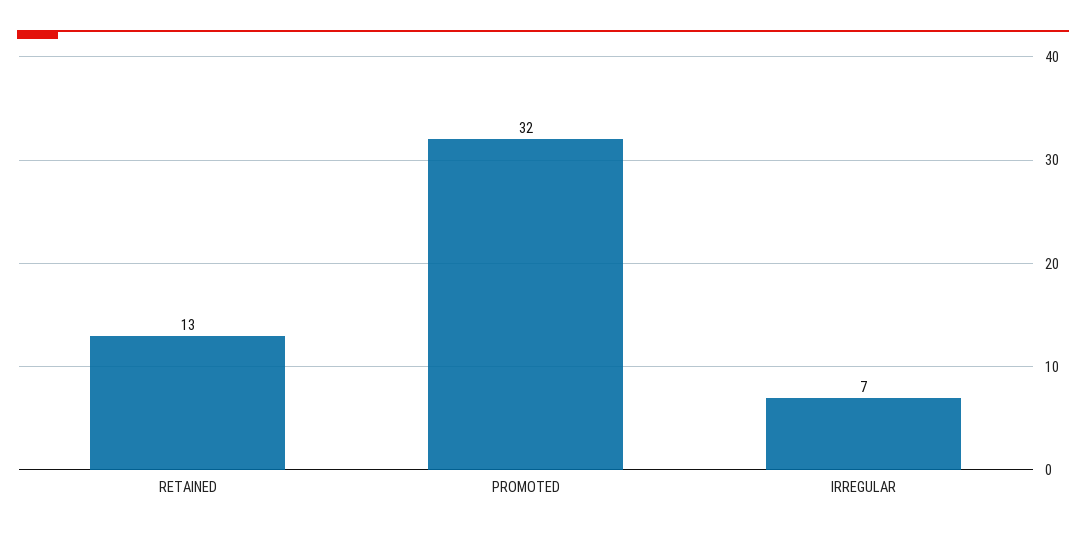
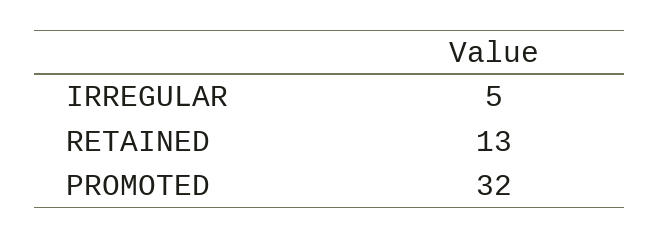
  {
    "RETAINED": 13,
    "PROMOTED": 32,
-   "IRREGULAR": 7
+   "IRREGULAR": 5
  }

